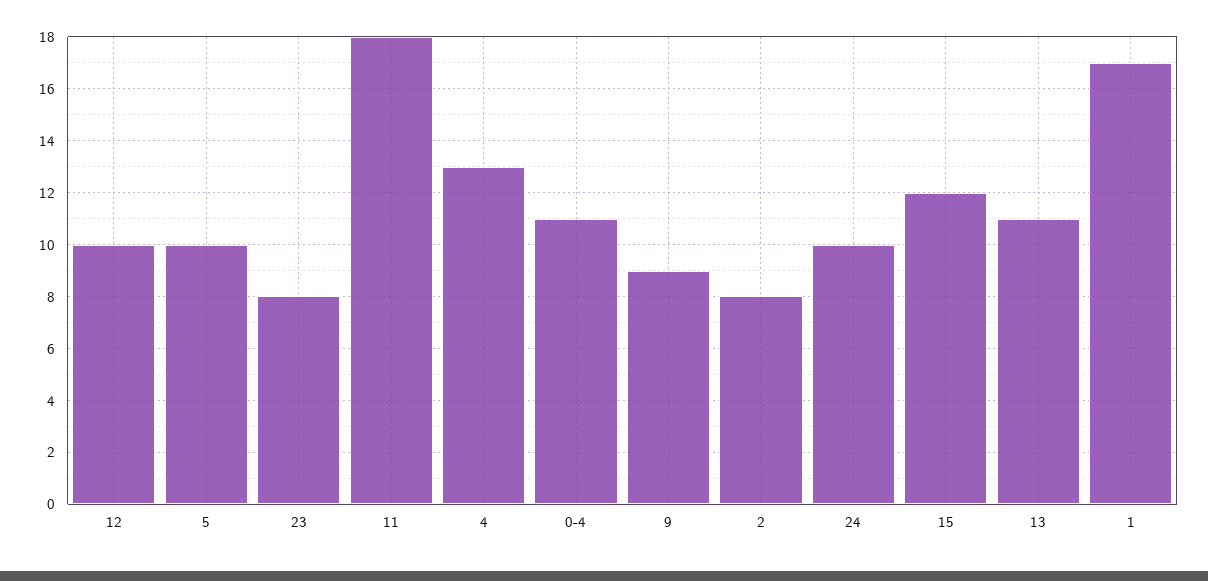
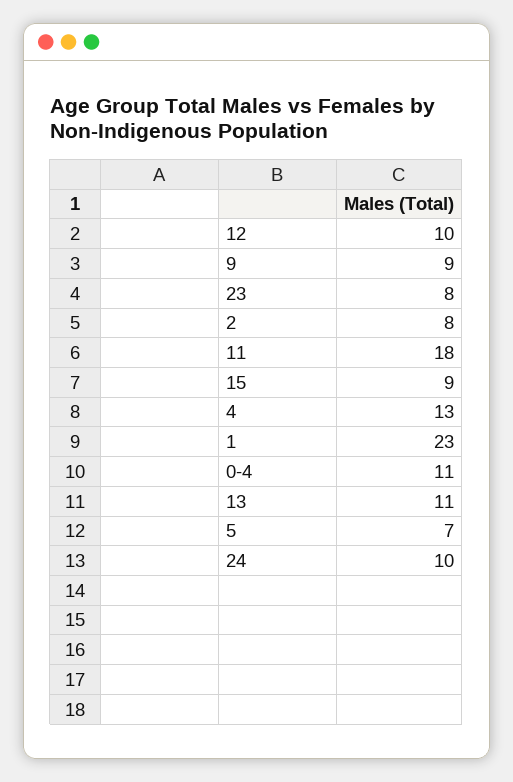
  {
    "12": 10,
-   "5": 10,
+   "5": 7,
    "23": 8,
    "11": 18,
    "4": 13,
    "0-4": 11,
    "9": 9,
    "2": 8,
    "24": 10,
-   "15": 12,
+   "15": 9,
    "13": 11,
-   "1": 17
+   "1": 23
  }

